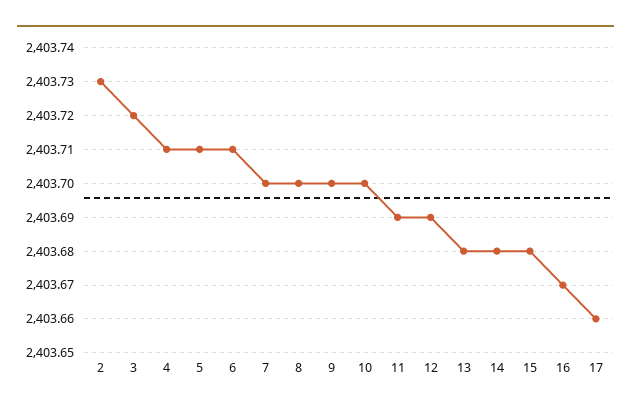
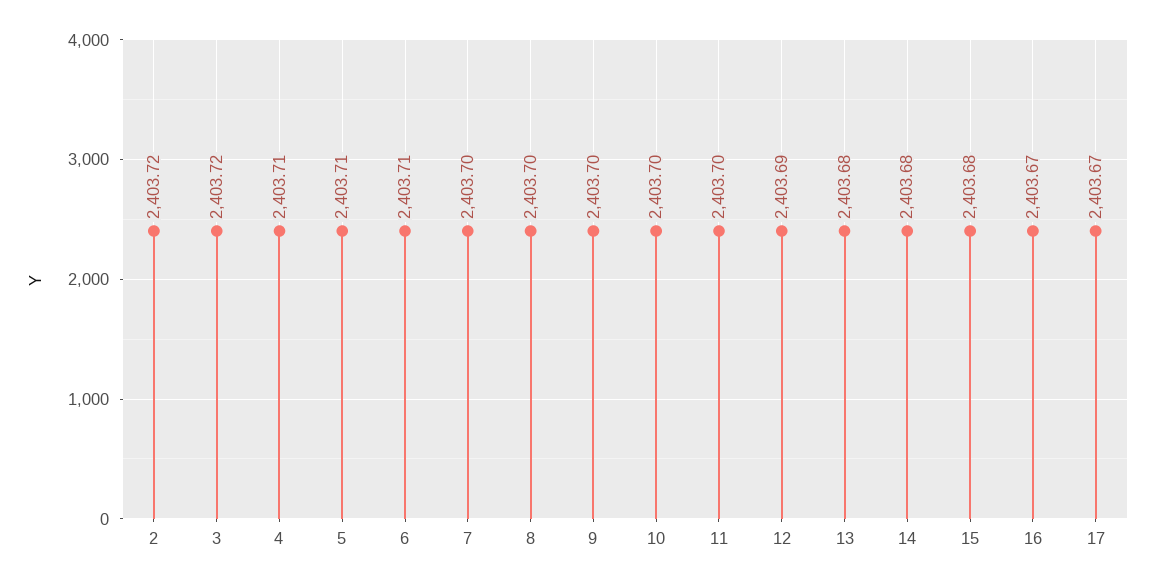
  {
-   "2": 2403.73,
+   "2": 2403.72,
    "3": 2403.72,
    "4": 2403.71,
    "5": 2403.71,
    "6": 2403.71,
    "7": 2403.7,
    "8": 2403.7,
    "9": 2403.7,
    "10": 2403.7,
-   "11": 2403.69,
+   "11": 2403.7,
    "12": 2403.69,
    "13": 2403.68,
    "14": 2403.68,
    "15": 2403.68,
    "16": 2403.67,
-   "17": 2403.66
+   "17": 2403.67
  }

